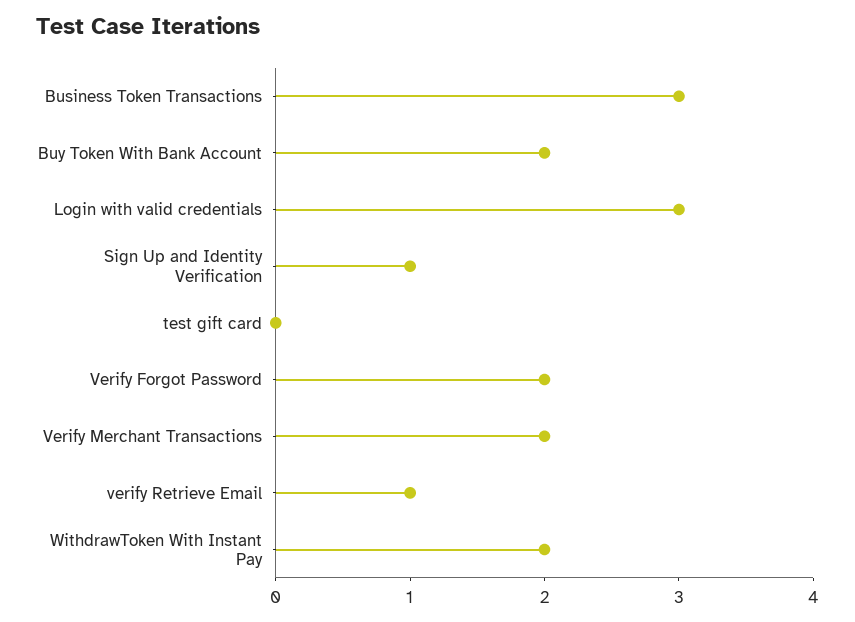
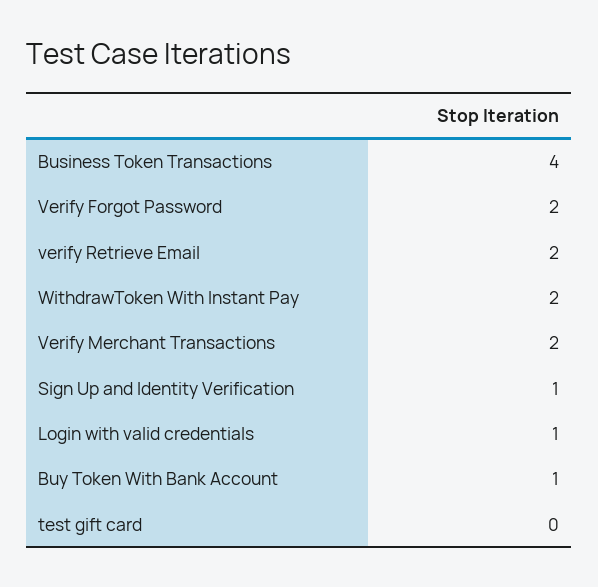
  {
-   "Business Token Transactions": 3,
+   "Business Token Transactions": 4,
-   "Buy Token With Bank Account": 2,
+   "Buy Token With Bank Account": 1,
-   "Login with valid credentials": 3,
+   "Login with valid credentials": 1,
    "Sign Up and Identity Verification": 1,
    "test gift card": 0,
    "Verify Forgot Password": 2,
    "Verify Merchant Transactions": 2,
-   "verify Retrieve Email": 1,
+   "verify Retrieve Email": 2,
    "WithdrawToken With Instant Pay": 2
  }

